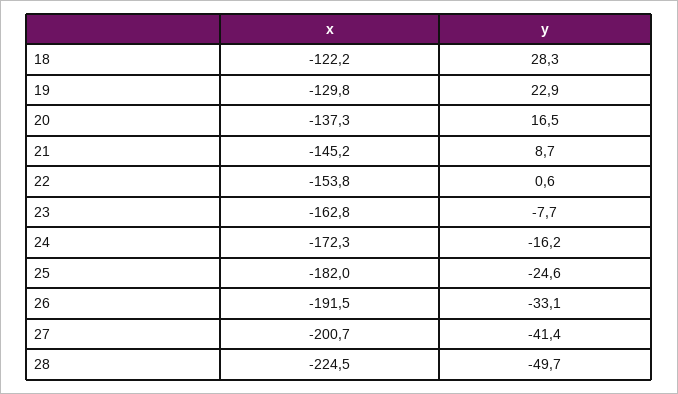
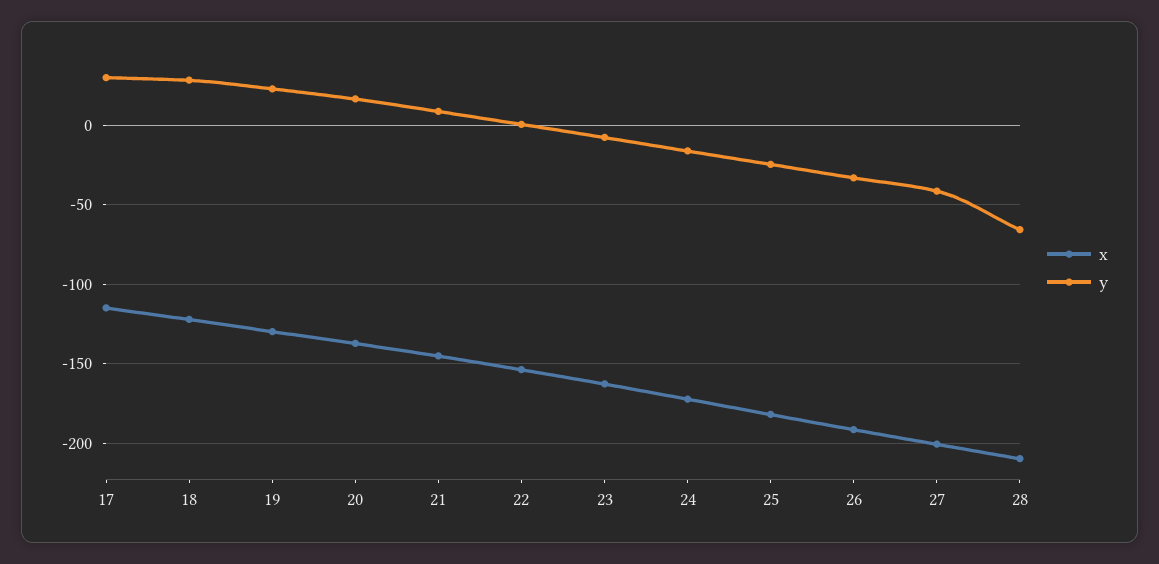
  {
    "x": {
      "18": -122.2,
      "19": -129.8,
      "20": -137.3,
      "21": -145.2,
      "22": -153.8,
      "23": -162.8,
      "24": -172.3,
      "25": -182,
      "26": -191.5,
      "27": -200.7,
-     "28": -224.5
+     "28": -210,
+     "17": -115
    },
    "y": {
      "18": 28.3,
      "19": 22.9,
      "20": 16.5,
      "21": 8.7,
      "22": 0.6,
      "23": -7.7,
      "24": -16.2,
      "25": -24.6,
      "26": -33.1,
      "27": -41.4,
-     "28": -49.7
+     "28": -65,
+     "17": 30
    }
  }

